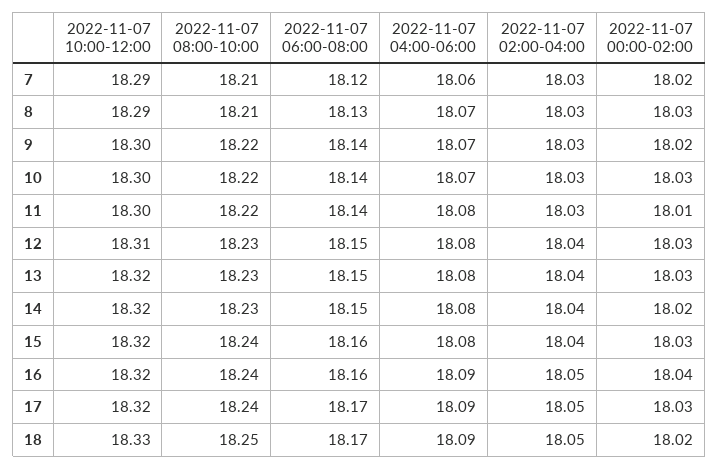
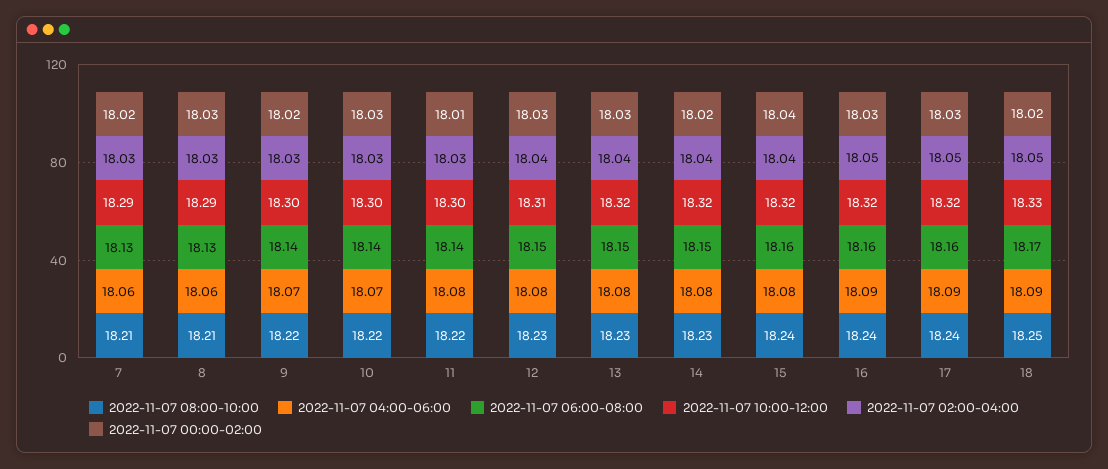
  {
    "2022-11-07 10:00-12:00": {
      "7": 18.29,
      "8": 18.29,
      "9": 18.3,
      "10": 18.3,
      "11": 18.3,
      "12": 18.31,
      "13": 18.32,
      "14": 18.32,
      "15": 18.32,
      "16": 18.32,
      "17": 18.32,
      "18": 18.33
    },
    "2022-11-07 08:00-10:00": {
      "7": 18.21,
      "8": 18.21,
      "9": 18.22,
      "10": 18.22,
      "11": 18.22,
      "12": 18.23,
      "13": 18.23,
      "14": 18.23,
      "15": 18.24,
      "16": 18.24,
      "17": 18.24,
      "18": 18.25
    },
    "2022-11-07 06:00-08:00": {
-     "7": 18.12,
+     "7": 18.13,
      "8": 18.13,
      "9": 18.14,
      "10": 18.14,
      "11": 18.14,
      "12": 18.15,
      "13": 18.15,
      "14": 18.15,
      "15": 18.16,
      "16": 18.16,
-     "17": 18.17,
+     "17": 18.16,
      "18": 18.17
    },
    "2022-11-07 04:00-06:00": {
      "7": 18.06,
-     "8": 18.07,
+     "8": 18.06,
      "9": 18.07,
      "10": 18.07,
      "11": 18.08,
      "12": 18.08,
      "13": 18.08,
      "14": 18.08,
      "15": 18.08,
      "16": 18.09,
      "17": 18.09,
      "18": 18.09
    },
    "2022-11-07 02:00-04:00": {
      "7": 18.03,
      "8": 18.03,
      "9": 18.03,
      "10": 18.03,
      "11": 18.03,
      "12": 18.04,
      "13": 18.04,
      "14": 18.04,
      "15": 18.04,
      "16": 18.05,
      "17": 18.05,
      "18": 18.05
    },
    "2022-11-07 00:00-02:00": {
      "7": 18.02,
      "8": 18.03,
      "9": 18.02,
      "10": 18.03,
      "11": 18.01,
      "12": 18.03,
      "13": 18.03,
      "14": 18.02,
-     "15": 18.03,
+     "15": 18.04,
-     "16": 18.04,
+     "16": 18.03,
      "17": 18.03,
      "18": 18.02
    }
  }

